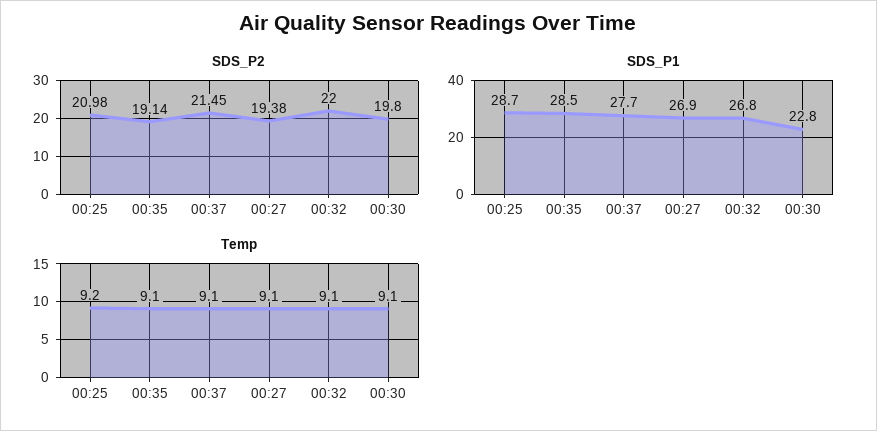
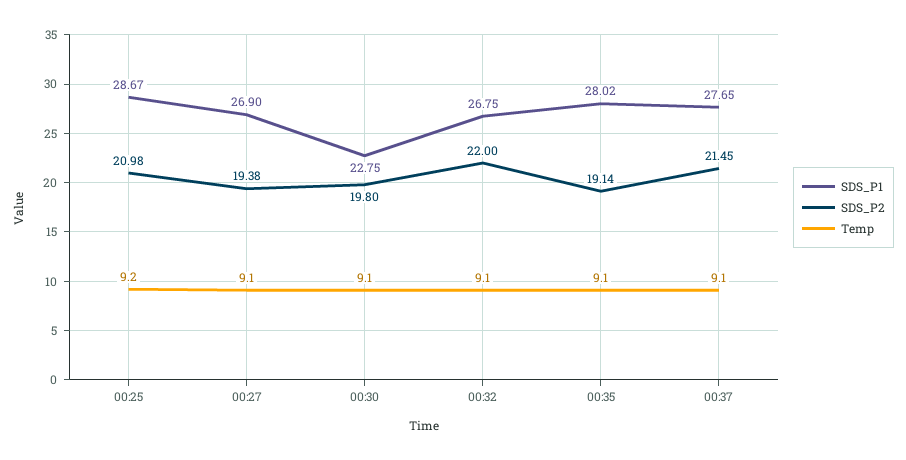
  {
    "SDS_P2": {
      "00:25": 20.98,
      "00:35": 19.14,
      "00:37": 21.45,
      "00:27": 19.38,
      "00:32": 22,
      "00:30": 19.8
    },
    "SDS_P1": {
      "00:25": 28.67,
-     "00:35": 28.5,
+     "00:35": 28.02,
      "00:37": 27.65,
      "00:27": 26.9,
      "00:32": 26.75,
      "00:30": 22.75
    },
    "Temp": {
      "00:25": 9.2,
      "00:35": 9.1,
      "00:37": 9.1,
      "00:27": 9.1,
      "00:32": 9.1,
      "00:30": 9.1
    }
  }

